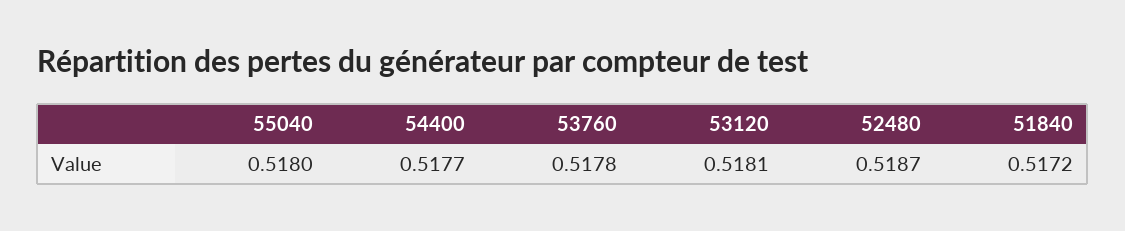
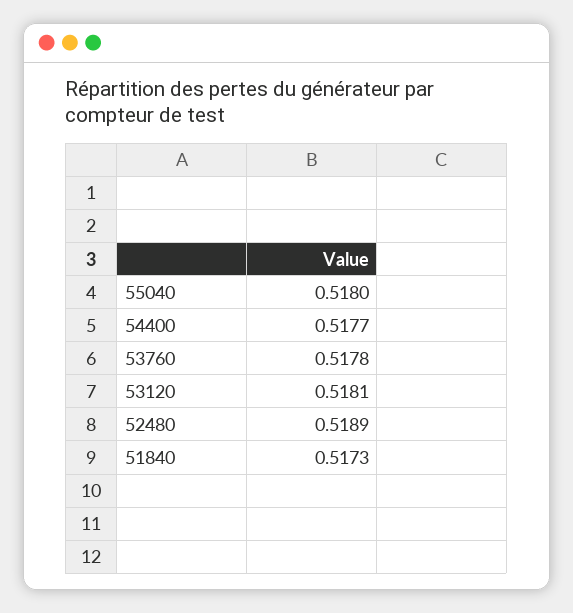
  {
    "55040": 0.518,
    "54400": 0.5177,
    "53760": 0.5178,
    "53120": 0.5181,
-   "52480": 0.5187,
+   "52480": 0.5189,
-   "51840": 0.5172
+   "51840": 0.5173
  }

